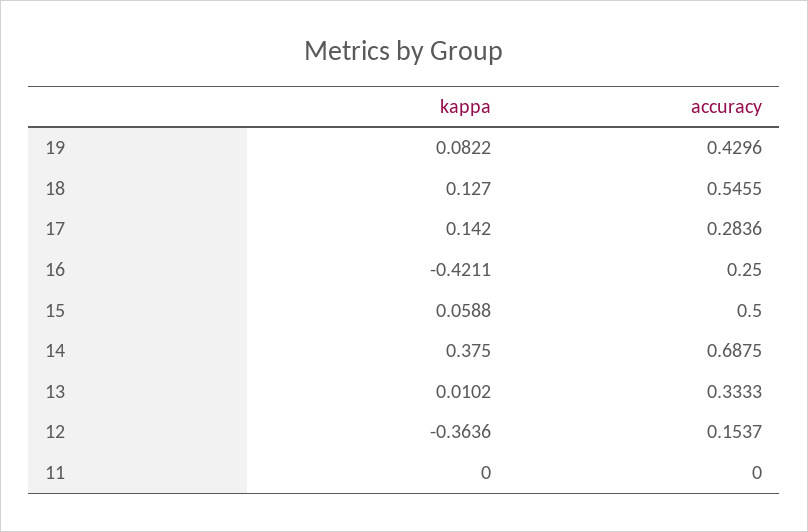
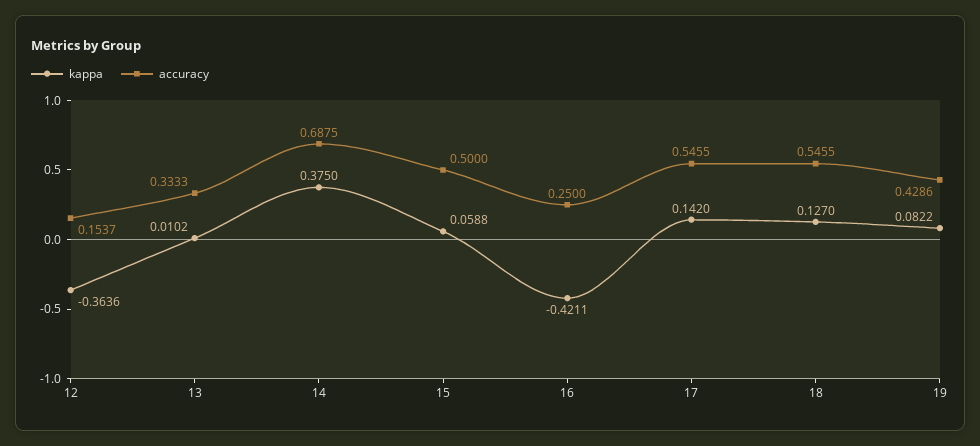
  {
    "kappa": {
      "19": 0.0822,
      "18": 0.127,
      "17": 0.142,
      "16": -0.4211,
      "15": 0.0588,
      "14": 0.375,
      "13": 0.0102,
-     "12": -0.3636,
+     "12": -0.3636
-     "11": 0
    },
    "accuracy": {
-     "19": 0.4296,
+     "19": 0.4286,
      "18": 0.5455,
-     "17": 0.2836,
+     "17": 0.5455,
      "16": 0.25,
      "15": 0.5,
      "14": 0.6875,
      "13": 0.3333,
-     "12": 0.1537,
+     "12": 0.1537
-     "11": 0
    }
  }

